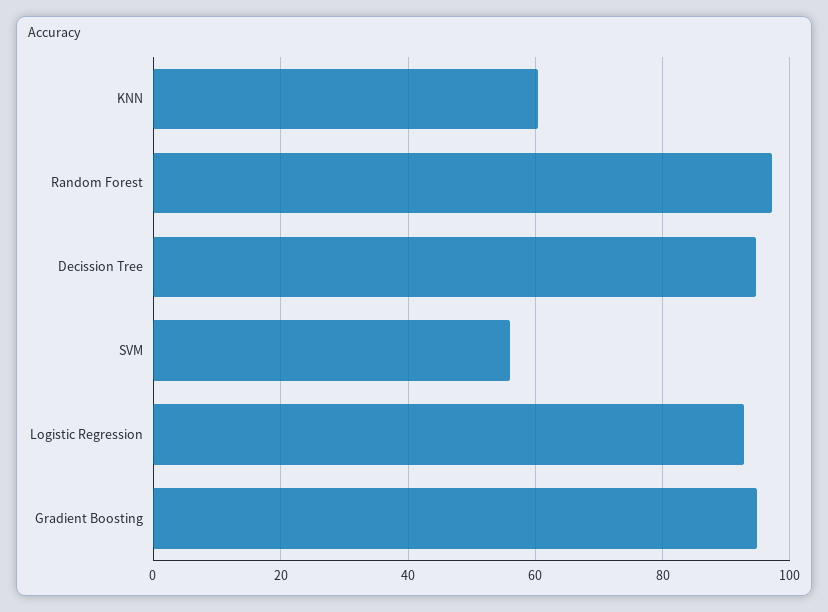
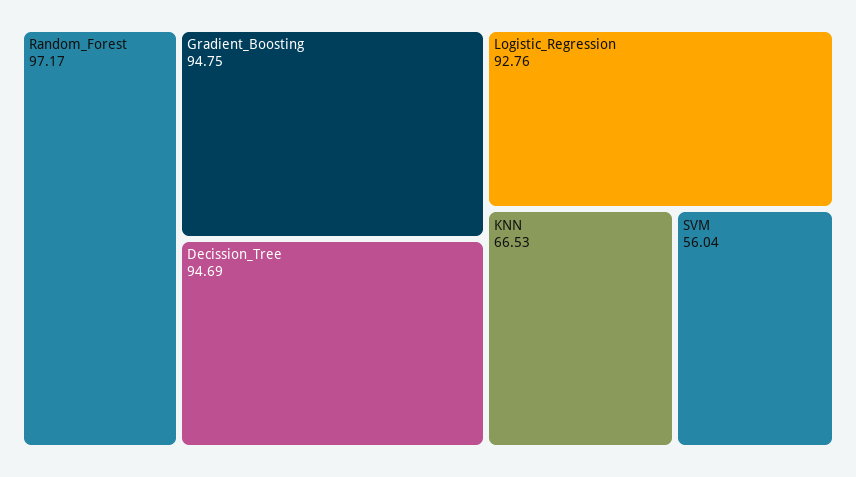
  {
-   "KNN": 60,
+   "KNN": 66.53,
    "Random Forest": 97.17,
    "Decission Tree": 94.69,
    "SVM": 56.04,
    "Logistic Regression": 92.76,
    "Gradient Boosting": 94.75
  }

